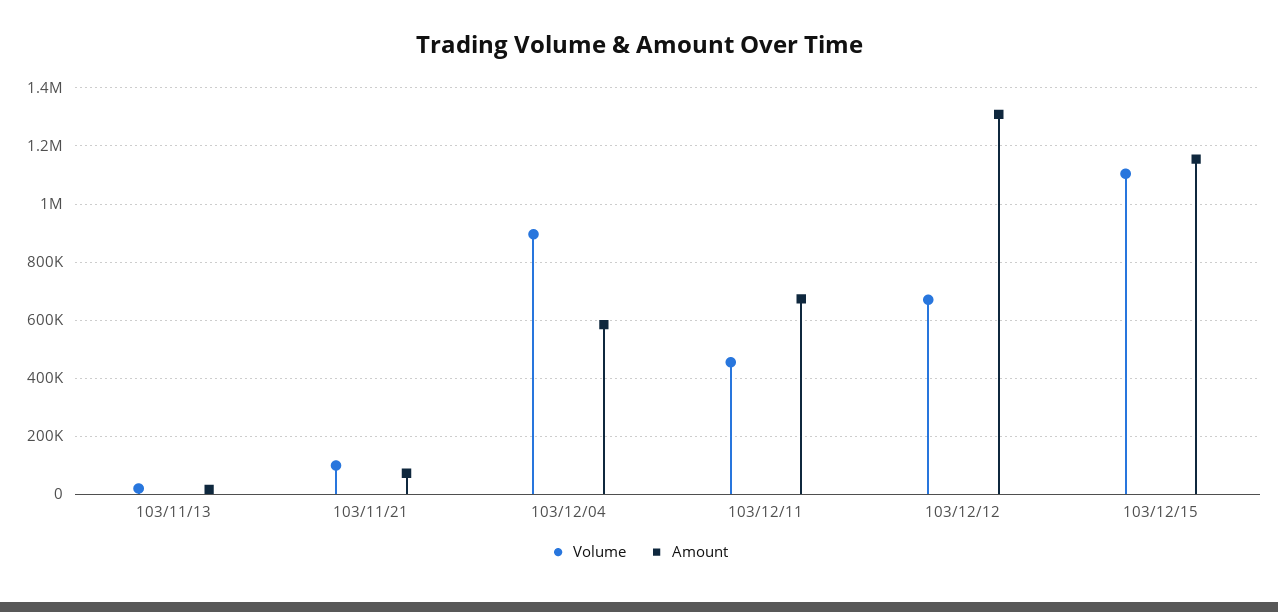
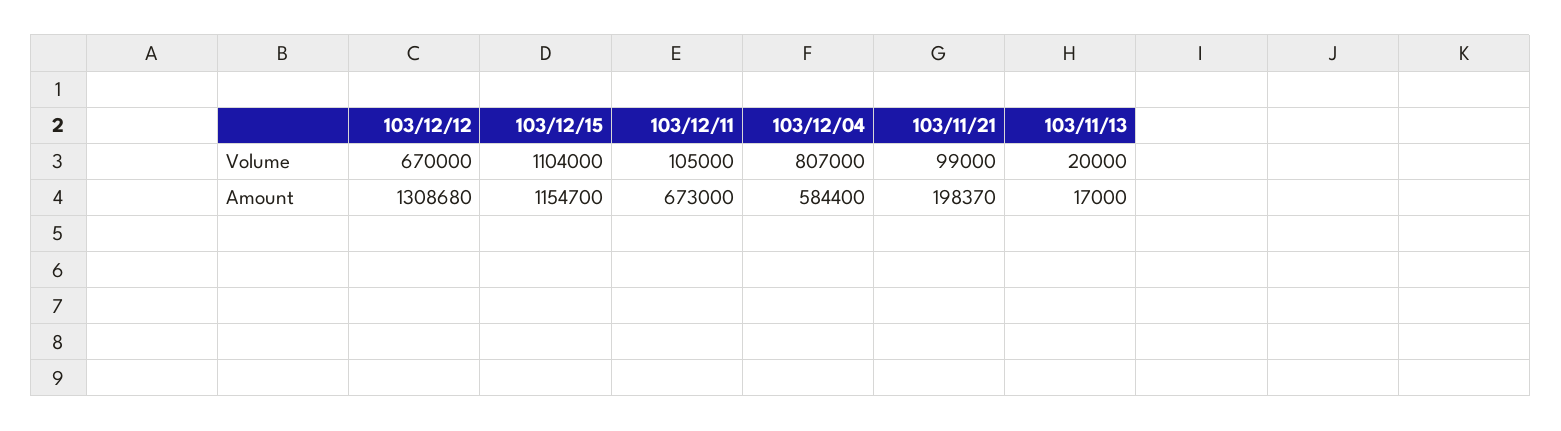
  {
    "Volume": {
      "103/11/13": 20000,
      "103/11/21": 99000,
-     "103/12/04": 900000,
+     "103/12/04": 807000,
-     "103/12/11": 450000,
+     "103/12/11": 105000,
      "103/12/12": 670000,
      "103/12/15": 1104000
    },
    "Amount": {
      "103/11/13": 17000,
-     "103/11/21": 75000,
+     "103/11/21": 198370,
      "103/12/04": 584400,
      "103/12/11": 673000,
      "103/12/12": 1308680,
      "103/12/15": 1154700
    }
  }

